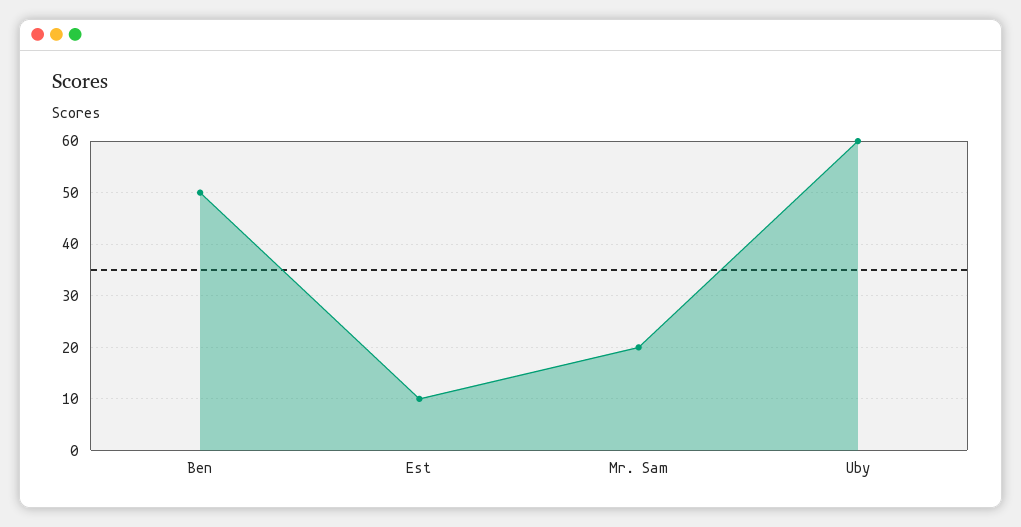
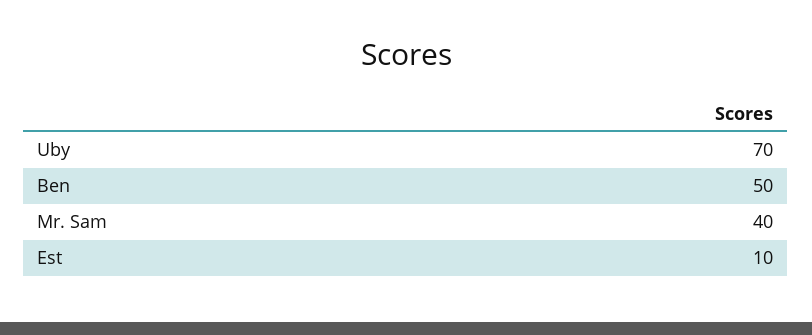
  {
    "Ben": 50,
    "Est": 10,
-   "Mr. Sam": 20,
+   "Mr. Sam": 40,
-   "Uby": 60
+   "Uby": 70
  }

